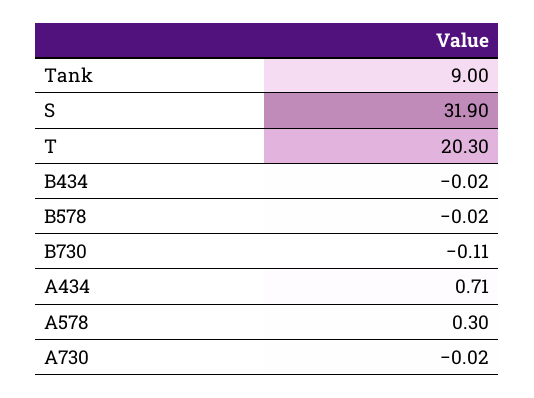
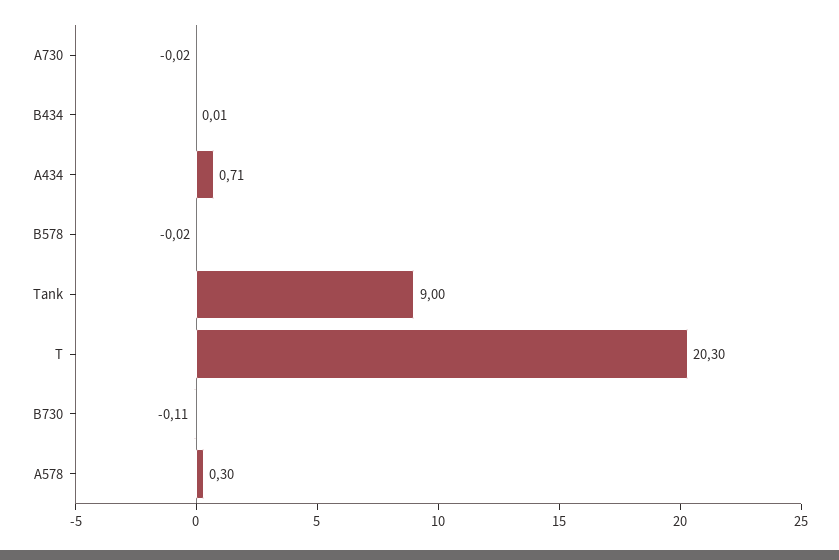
  {
    "Tank": 9,
-   "S": 31.9,
    "T": 20.3,
-   "B434": -0.02,
+   "B434": 0.01,
    "B578": -0.02,
    "B730": -0.11,
    "A434": 0.71,
    "A578": 0.3,
    "A730": -0.02
  }

